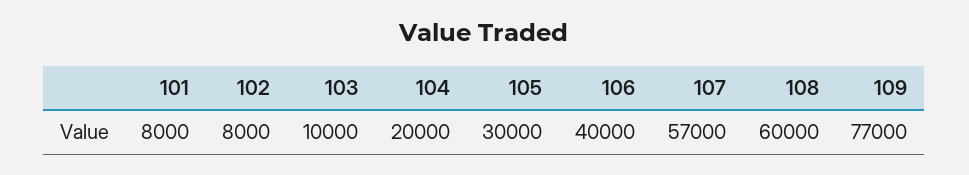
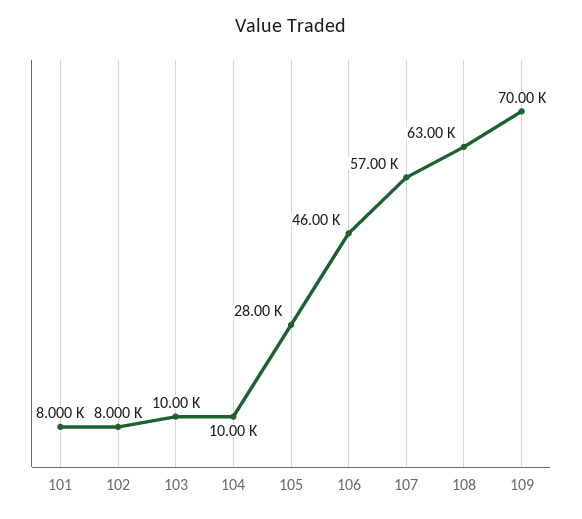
  {
    "101": 8000,
    "102": 8000,
    "103": 10000,
-   "104": 20000,
+   "104": 10000,
-   "105": 30000,
+   "105": 28000,
-   "106": 40000,
+   "106": 46000,
    "107": 57000,
-   "108": 60000,
+   "108": 63000,
-   "109": 77000
+   "109": 70000
  }

